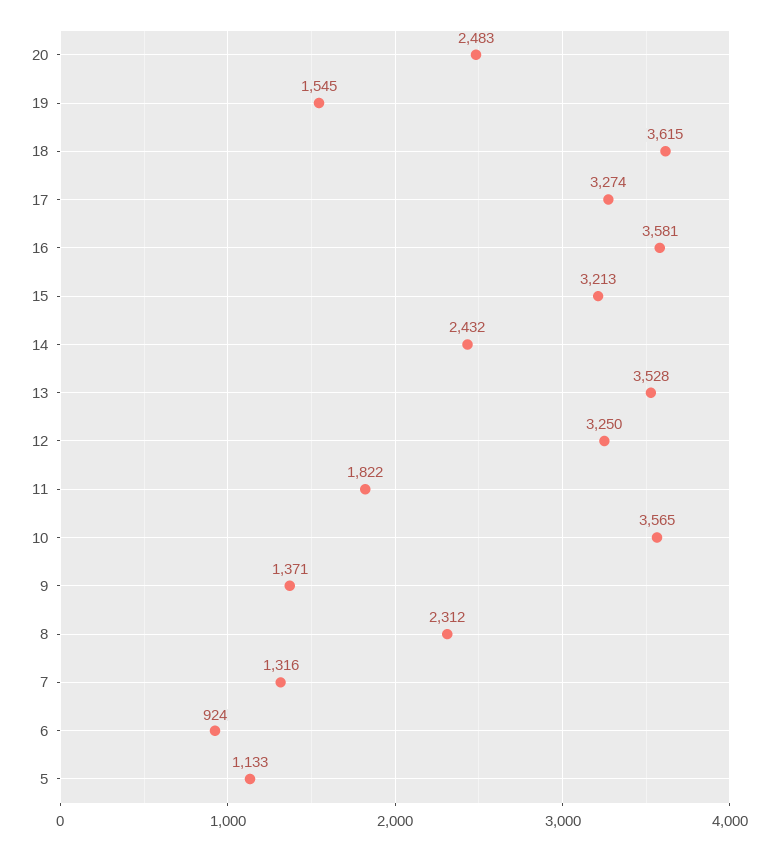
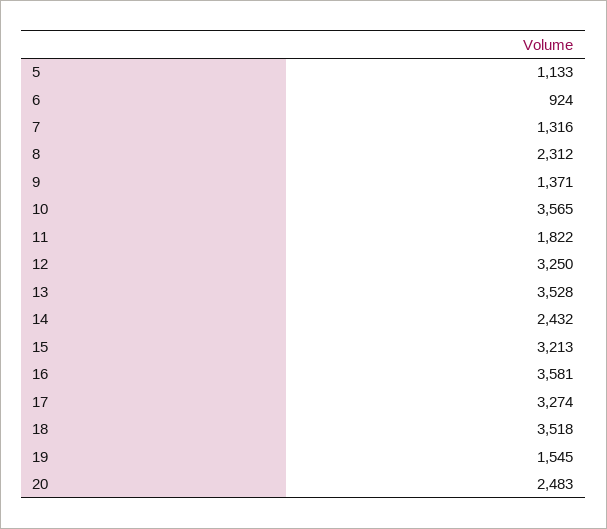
  {
    "20": 2483,
    "19": 1545,
-   "18": 3615,
+   "18": 3518,
    "17": 3274,
    "16": 3581,
    "15": 3213,
    "14": 2432,
    "13": 3528,
    "12": 3250,
    "11": 1822,
    "10": 3565,
    "9": 1371,
    "8": 2312,
    "7": 1316,
    "6": 924,
    "5": 1133
  }

